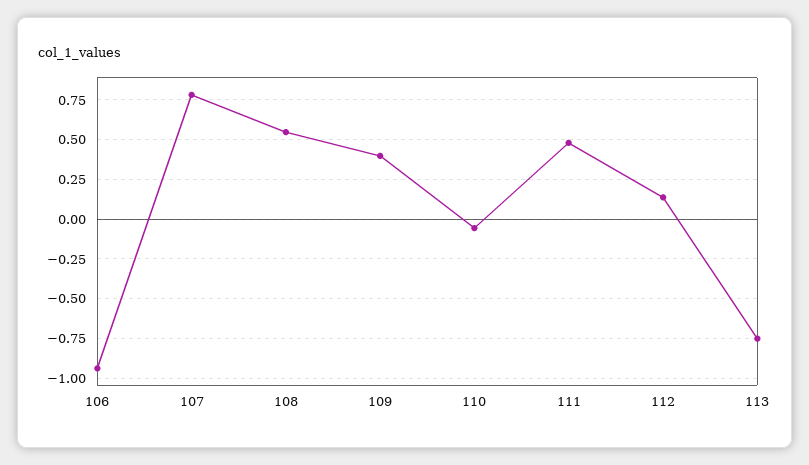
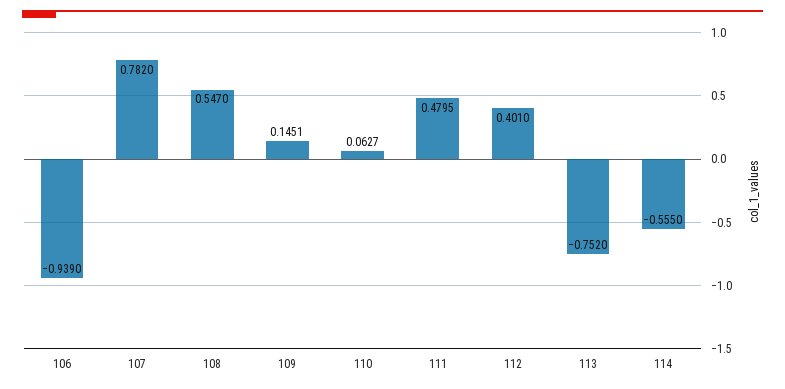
  {
    "106": -0.939,
    "107": 0.782,
    "108": 0.547,
-   "109": 0.4,
+   "109": 0.1451,
-   "110": -0.05,
+   "110": 0.0627,
    "111": 0.4795,
-   "112": 0.15,
+   "112": 0.401,
-   "113": -0.752
+   "113": -0.752,
+   "114": -0.555
  }

